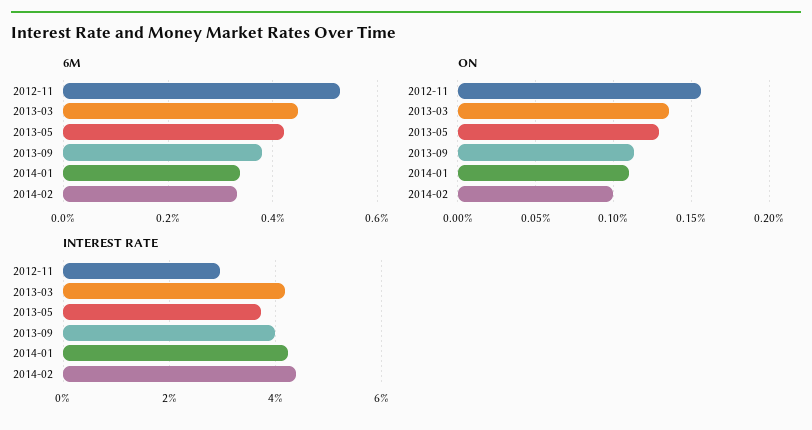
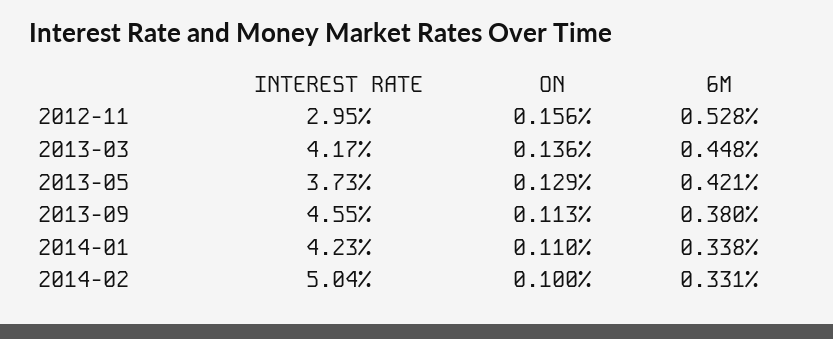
  {
    "6M": {
      "2012-11": 0.528,
      "2013-03": 0.448,
      "2013-05": 0.421,
      "2013-09": 0.38,
      "2014-01": 0.338,
      "2014-02": 0.331
    },
    "ON": {
      "2012-11": 0.156,
      "2013-03": 0.136,
      "2013-05": 0.129,
      "2013-09": 0.113,
      "2014-01": 0.11,
      "2014-02": 0.1
    },
    "INTEREST RATE": {
      "2012-11": 2.95,
      "2013-03": 4.17,
      "2013-05": 3.73,
-     "2013-09": 4,
+     "2013-09": 4.55,
      "2014-01": 4.23,
-     "2014-02": 4.4
+     "2014-02": 5.04
    }
  }

